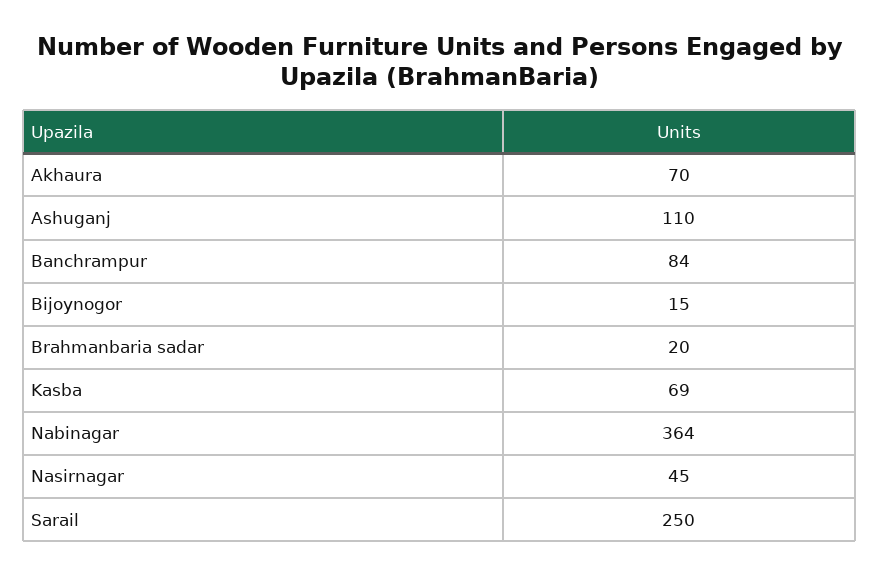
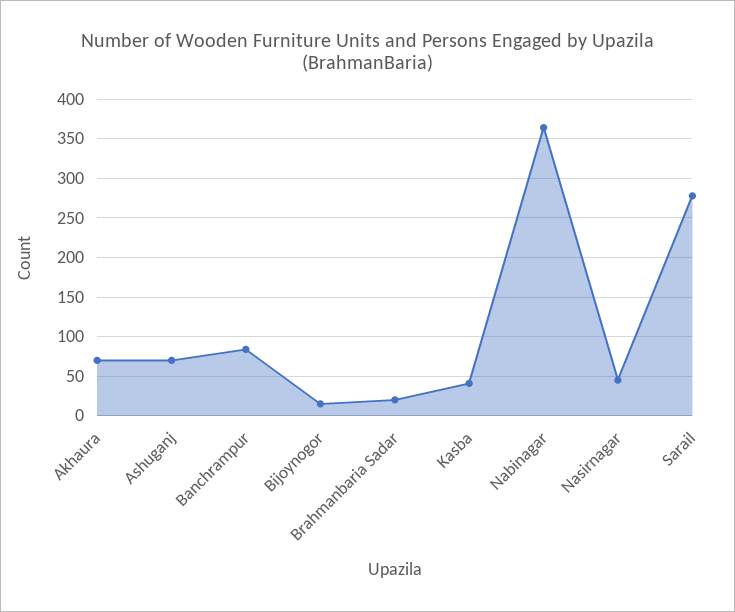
  {
    "Akhaura": 70,
-   "Ashuganj": 110,
+   "Ashuganj": 70,
    "Banchrampur": 84,
    "Bijoynogor": 15,
    "Brahmanbaria sadar": 20,
-   "Kasba": 69,
+   "Kasba": 40,
    "Nabinagar": 364,
    "Nasirnagar": 45,
-   "Sarail": 250
+   "Sarail": 280
  }

